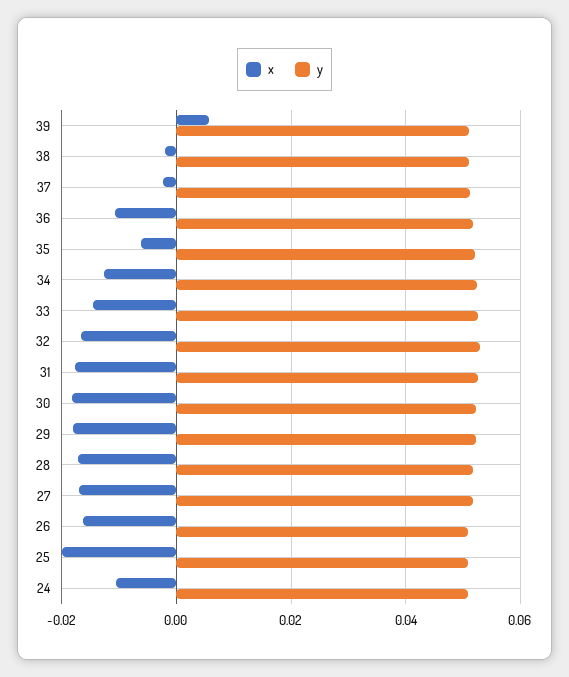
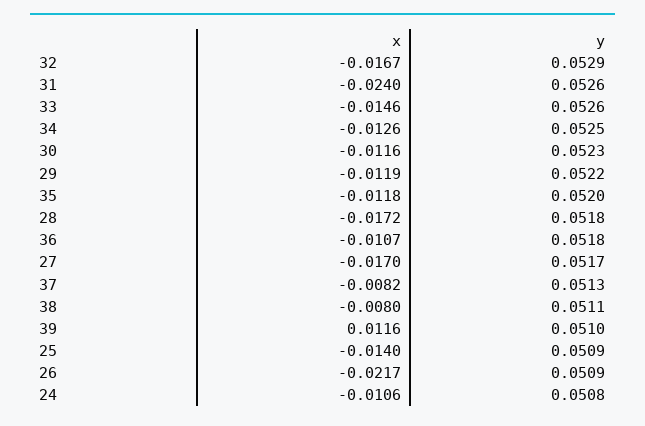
  {
    "x": {
-     "39": 0.006,
+     "39": 0.0116,
-     "38": -0.002,
+     "38": -0.008,
-     "37": -0.002,
+     "37": -0.0082,
      "36": -0.0107,
-     "35": -0.006,
+     "35": -0.0118,
      "34": -0.0126,
      "33": -0.0146,
      "32": -0.0167,
-     "31": -0.018,
+     "31": -0.024,
-     "30": -0.018,
+     "30": -0.0116,
-     "29": -0.018,
+     "29": -0.0119,
      "28": -0.0172,
      "27": -0.017,
-     "26": -0.016,
+     "26": -0.0217,
-     "25": -0.02,
+     "25": -0.014,
      "24": -0.0106
    },
    "y": {
      "39": 0.051,
      "38": 0.0511,
      "37": 0.0513,
      "36": 0.0518,
      "35": 0.052,
      "34": 0.0525,
      "33": 0.0526,
      "32": 0.0529,
      "31": 0.0526,
      "30": 0.0523,
      "29": 0.0522,
      "28": 0.0518,
      "27": 0.0517,
      "26": 0.0509,
      "25": 0.0509,
      "24": 0.0508
    }
  }

